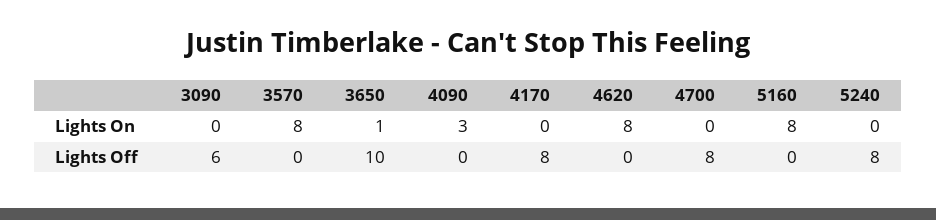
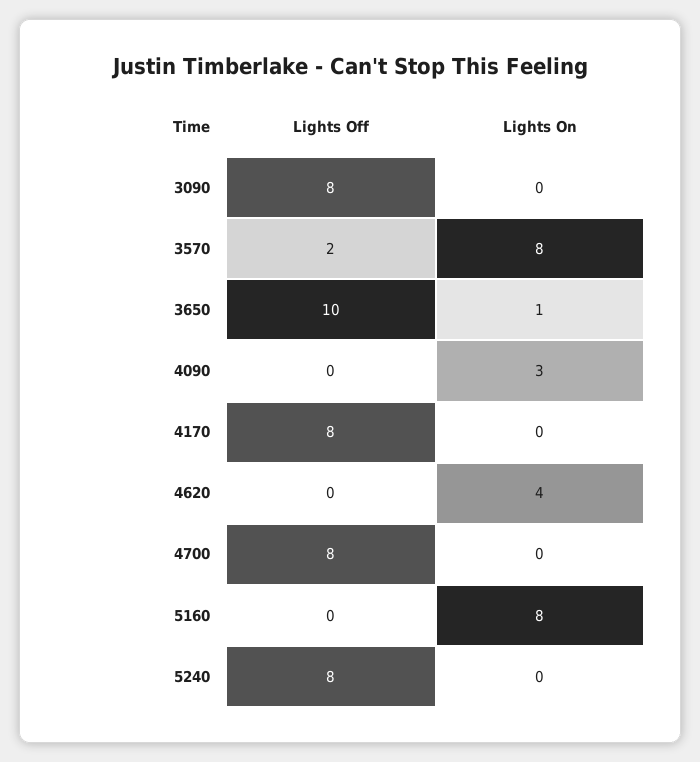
  {
    "3090": {
      "Lights On": 0,
-     "Lights Off": 6
+     "Lights Off": 8
    },
    "3570": {
      "Lights On": 8,
-     "Lights Off": 0
+     "Lights Off": 2
    },
    "3650": {
      "Lights On": 1,
      "Lights Off": 10
    },
    "4090": {
      "Lights On": 3,
      "Lights Off": 0
    },
    "4170": {
      "Lights On": 0,
      "Lights Off": 8
    },
    "4620": {
-     "Lights On": 8,
+     "Lights On": 4,
      "Lights Off": 0
    },
    "4700": {
      "Lights On": 0,
      "Lights Off": 8
    },
    "5160": {
      "Lights On": 8,
      "Lights Off": 0
    },
    "5240": {
      "Lights On": 0,
      "Lights Off": 8
    }
  }

